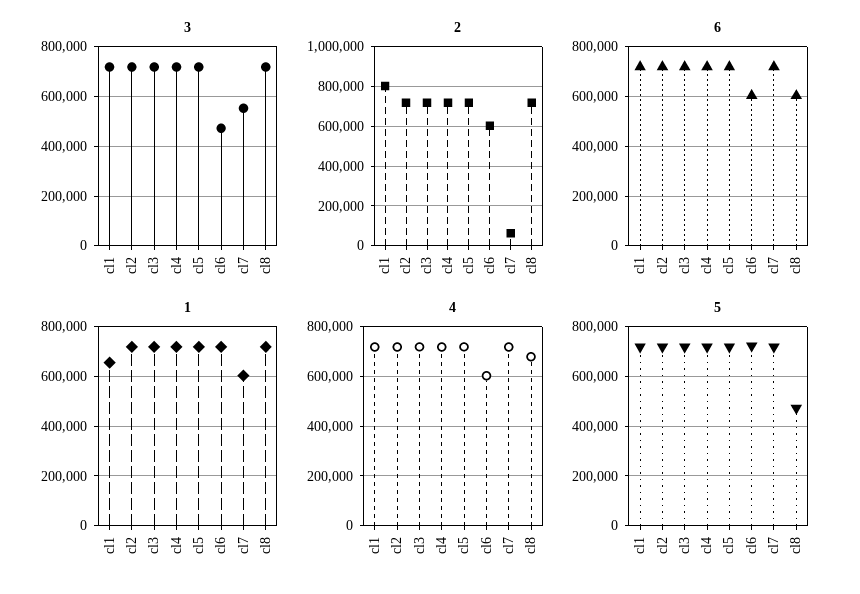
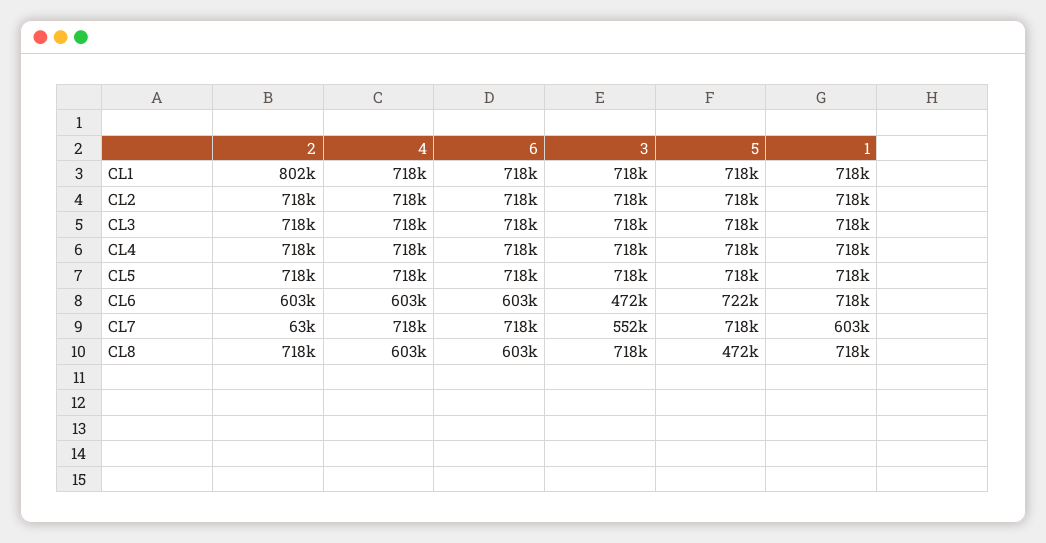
  {
    "3": {
      "cl1": 718000,
      "cl2": 718000,
      "cl3": 718000,
      "cl4": 718000,
      "cl5": 718000,
      "cl6": 472000,
      "cl7": 552000,
      "cl8": 718000
    },
    "2": {
      "cl1": 802000,
      "cl2": 718000,
      "cl3": 718000,
      "cl4": 718000,
      "cl5": 718000,
      "cl6": 603000,
      "cl7": 63000,
      "cl8": 718000
    },
    "6": {
      "cl1": 718000,
      "cl2": 718000,
      "cl3": 718000,
      "cl4": 718000,
      "cl5": 718000,
      "cl6": 603000,
      "cl7": 718000,
      "cl8": 603000
    },
    "1": {
-     "cl1": 650000,
+     "cl1": 718000,
      "cl2": 718000,
      "cl3": 718000,
      "cl4": 718000,
      "cl5": 718000,
      "cl6": 718000,
      "cl7": 603000,
      "cl8": 718000
    },
    "4": {
      "cl1": 718000,
      "cl2": 718000,
      "cl3": 718000,
      "cl4": 718000,
      "cl5": 718000,
      "cl6": 603000,
      "cl7": 718000,
-     "cl8": 675000
+     "cl8": 603000
    },
    "5": {
      "cl1": 718000,
      "cl2": 718000,
      "cl3": 718000,
      "cl4": 718000,
      "cl5": 718000,
      "cl6": 722000,
      "cl7": 718000,
      "cl8": 472000
    }
  }

